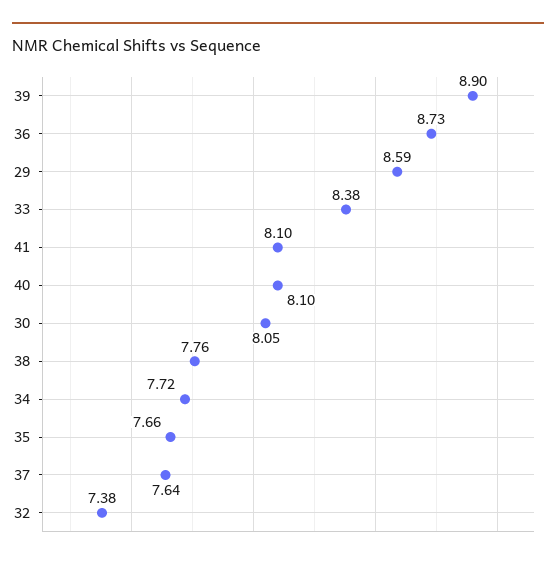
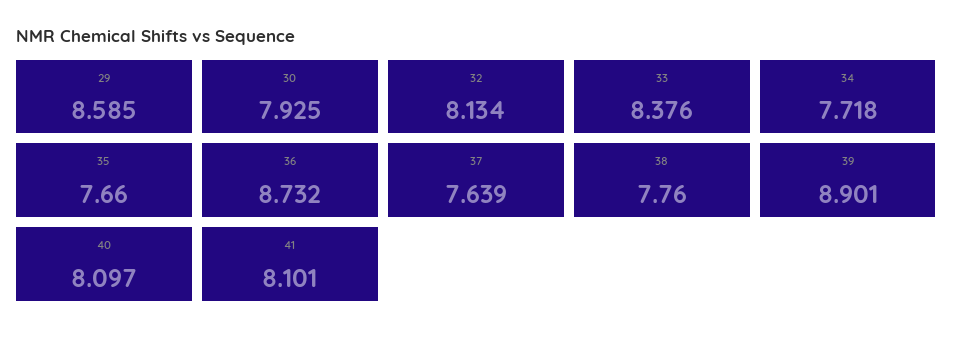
  {
    "39": 8.901,
    "36": 8.732,
    "29": 8.585,
    "33": 8.376,
    "41": 8.101,
    "40": 8.097,
-   "30": 8.05,
+   "30": 7.925,
    "38": 7.76,
    "34": 7.718,
    "35": 7.66,
    "37": 7.639,
-   "32": 7.38
+   "32": 8.134
  }

